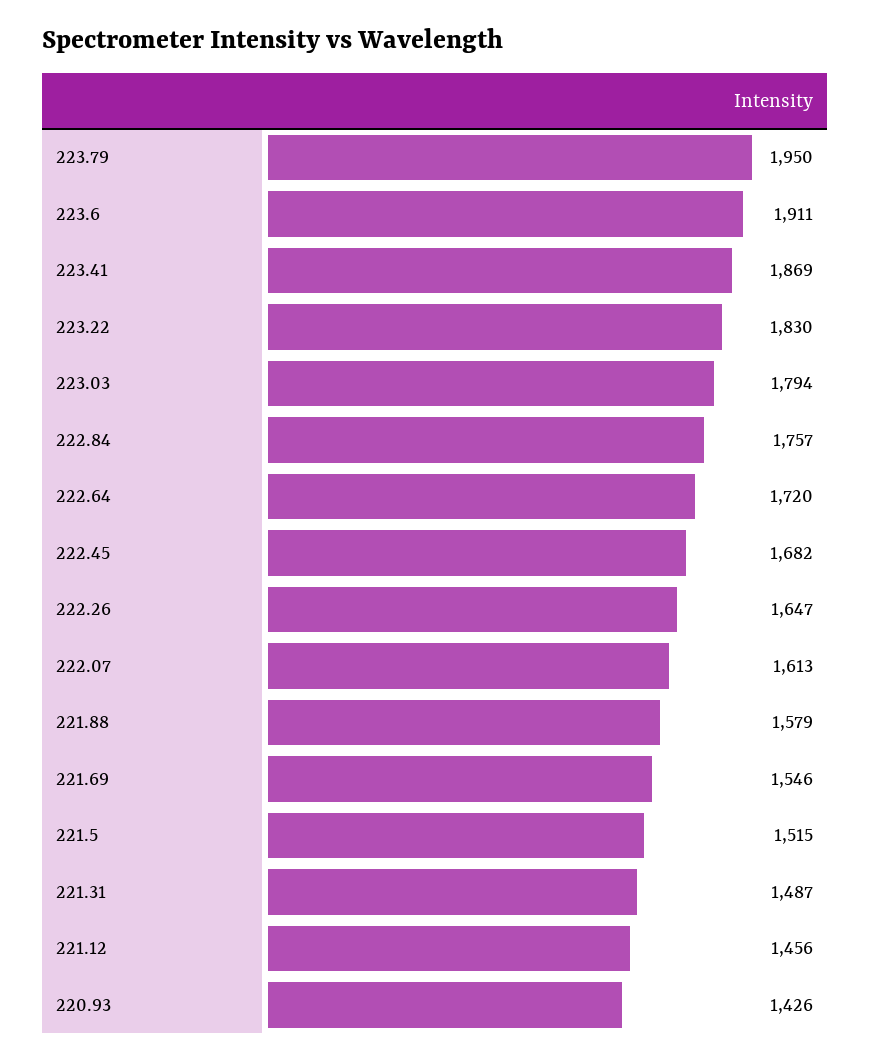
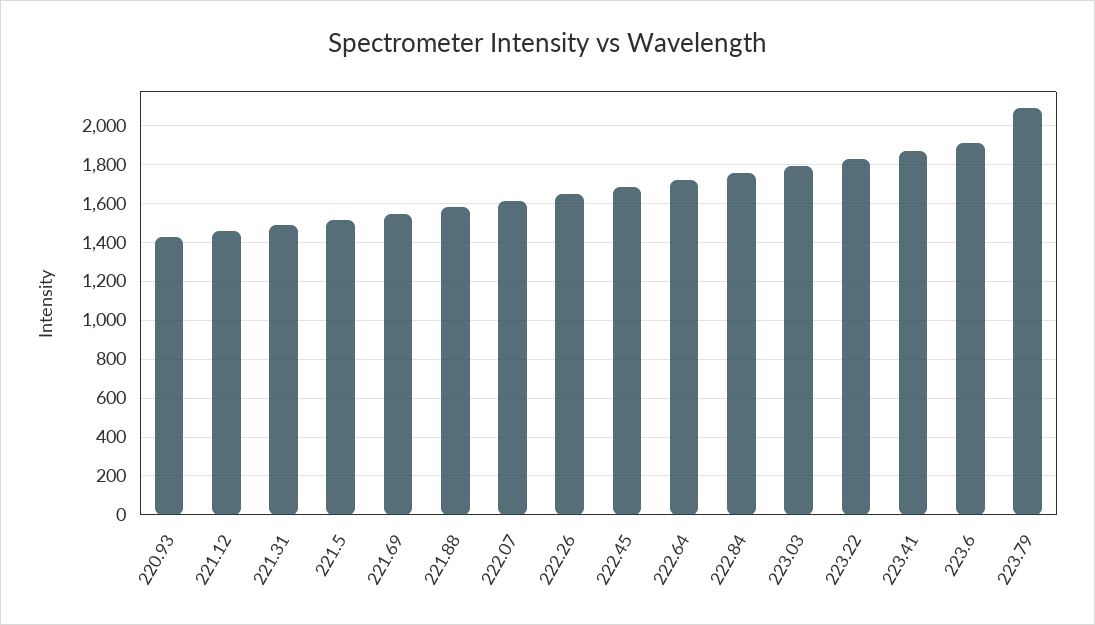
  {
-   "223.79": 1950,
+   "223.79": 2100,
    "223.6": 1911,
    "223.41": 1869,
    "223.22": 1830,
    "223.03": 1794,
    "222.84": 1757,
    "222.64": 1720,
    "222.45": 1682,
    "222.26": 1647,
    "222.07": 1613,
    "221.88": 1579,
    "221.69": 1546,
    "221.5": 1515,
    "221.31": 1487,
    "221.12": 1456,
    "220.93": 1426
  }

